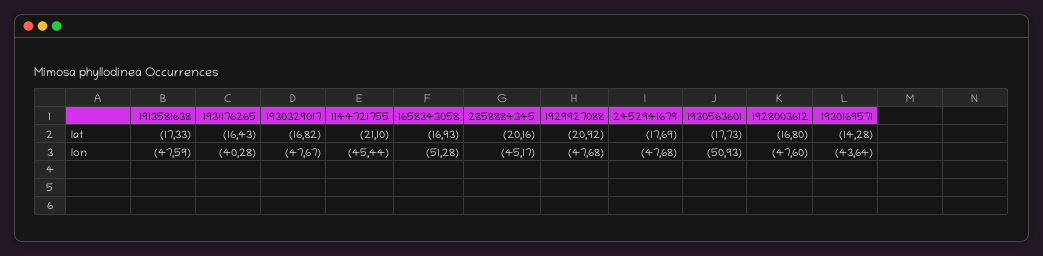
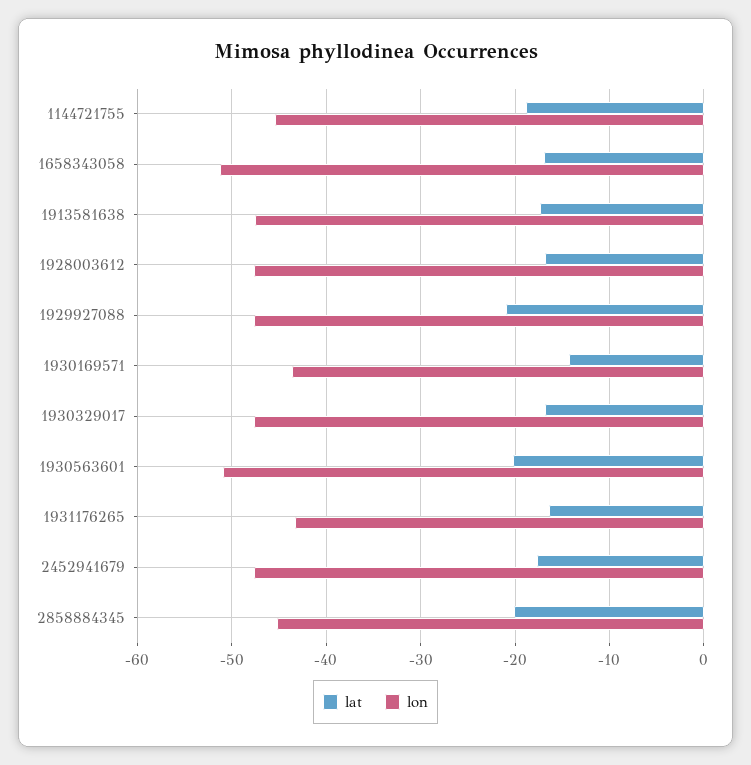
  {
    "lat": {
      "1913581638": -17.33,
      "1931176265": -16.43,
      "1930329017": -16.82,
-     "1144721755": -21.1,
+     "1144721755": -19,
      "1658343058": -16.93,
      "2858884345": -20.16,
      "1929927088": -20.92,
      "2452941679": -17.69,
-     "1930563601": -17.73,
+     "1930563601": -20,
      "1928003612": -16.8,
      "1930169571": -14.28
    },
    "lon": {
      "1913581638": -47.59,
-     "1931176265": -40.28,
+     "1931176265": -43,
      "1930329017": -47.67,
      "1144721755": -45.44,
      "1658343058": -51.28,
      "2858884345": -45.17,
      "1929927088": -47.68,
      "2452941679": -47.68,
      "1930563601": -50.93,
      "1928003612": -47.6,
      "1930169571": -43.64
    }
  }

